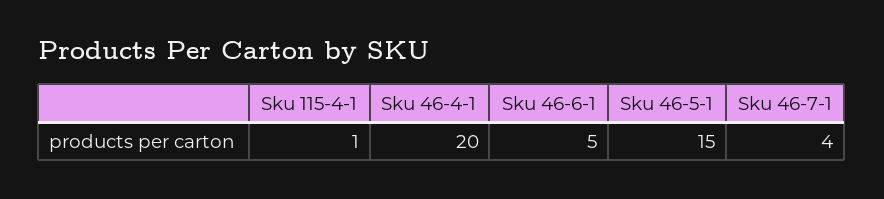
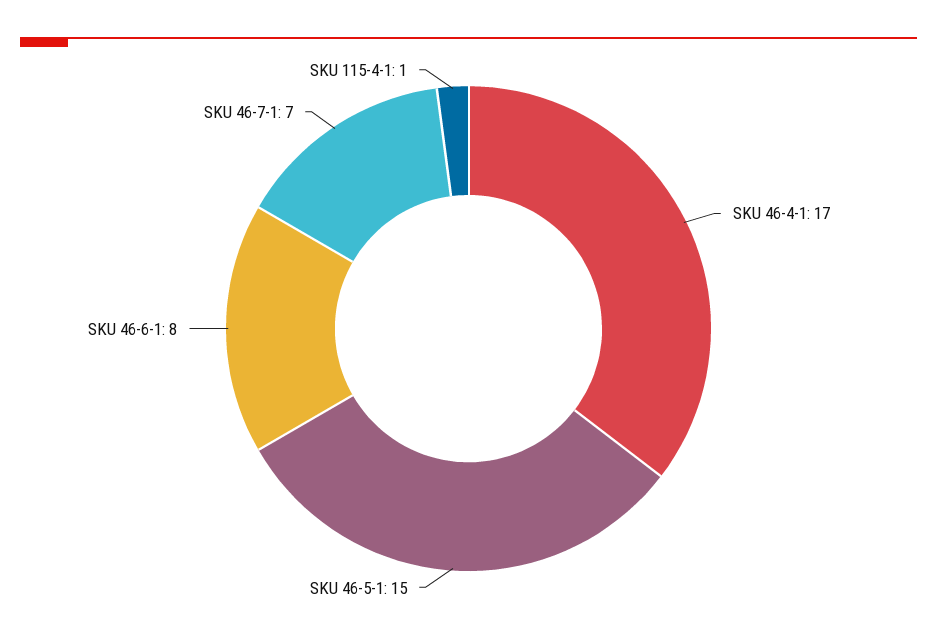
  {
    "Sku 115-4-1": 1,
-   "Sku 46-4-1": 20,
+   "Sku 46-4-1": 17,
-   "Sku 46-6-1": 5,
+   "Sku 46-6-1": 8,
    "Sku 46-5-1": 15,
-   "Sku 46-7-1": 4
+   "Sku 46-7-1": 7
  }

